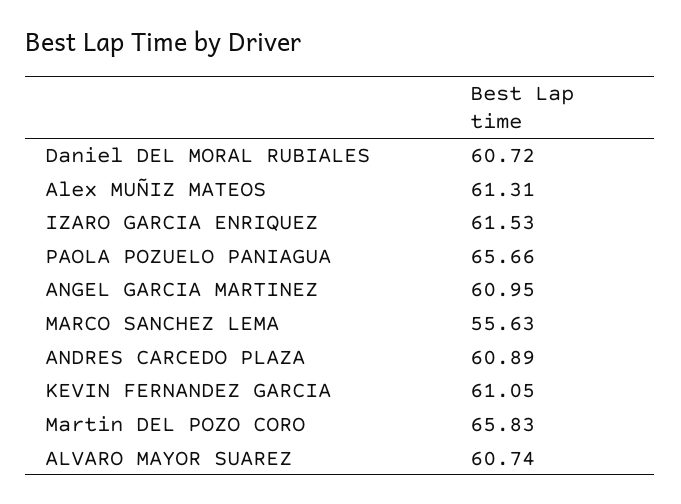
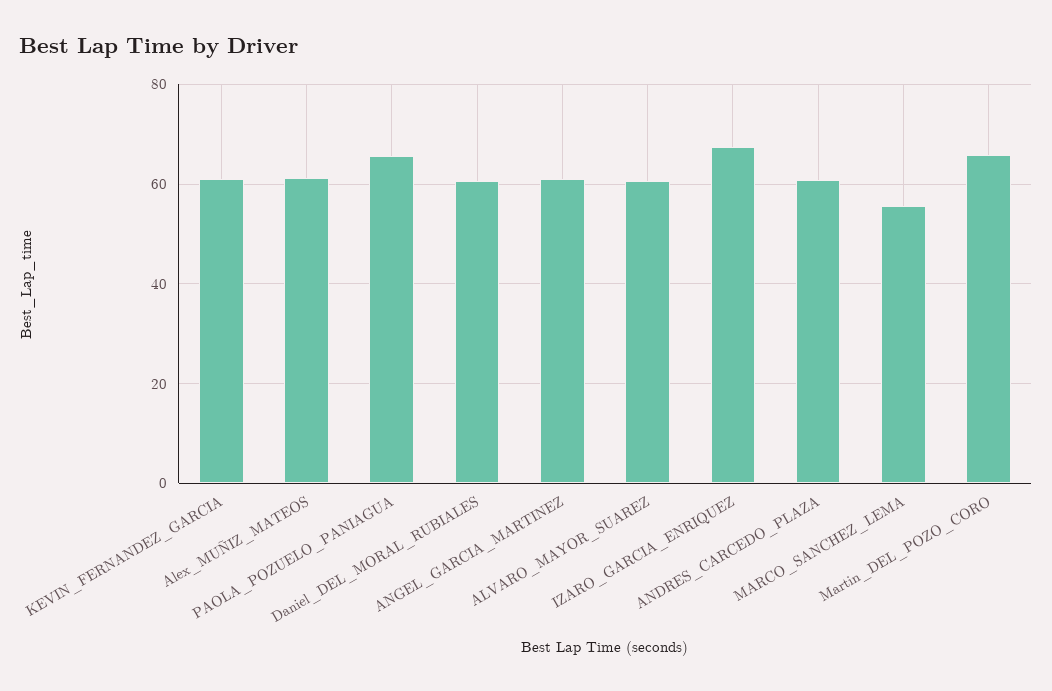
  {
    "Daniel DEL MORAL RUBIALES": 60.72,
    "Alex MUÑIZ MATEOS": 61.31,
-   "IZARO GARCIA ENRIQUEZ": 61.53,
+   "IZARO GARCIA ENRIQUEZ": 68,
    "PAOLA POZUELO PANIAGUA": 65.66,
    "ANGEL GARCIA MARTINEZ": 60.95,
    "MARCO SANCHEZ LEMA": 55.63,
    "ANDRES CARCEDO PLAZA": 60.89,
    "KEVIN FERNANDEZ GARCIA": 61.05,
    "Martin DEL POZO CORO": 65.83,
    "ALVARO MAYOR SUAREZ": 60.74
  }

